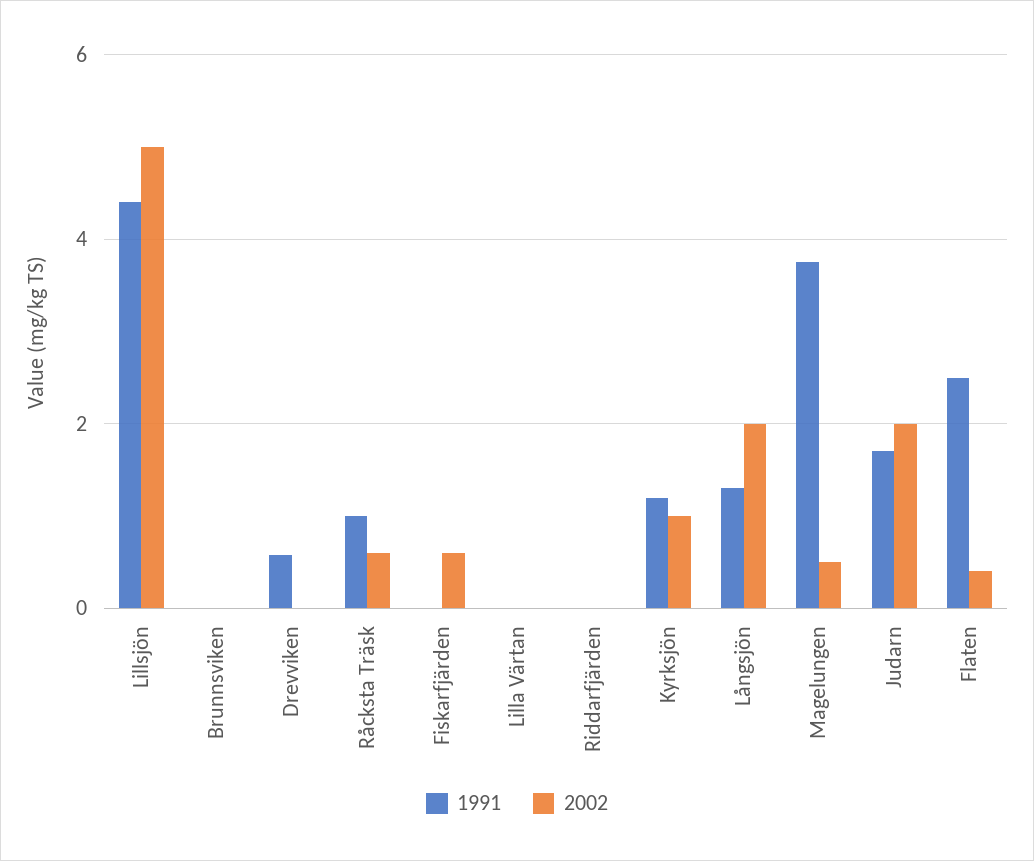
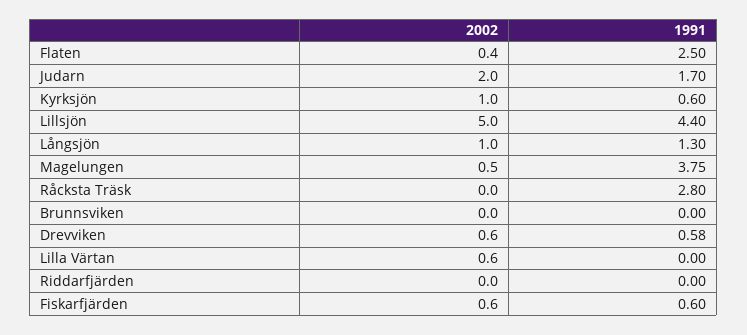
  {
    "1991": {
      "Lillsjön": 4.4,
      "Brunnsviken": 0,
      "Drevviken": 0.58,
-     "Råcksta Träsk": 1,
+     "Råcksta Träsk": 2.8,
-     "Fiskarfjärden": 0,
+     "Fiskarfjärden": 0.6,
      "Lilla Värtan": 0,
      "Riddarfjärden": 0,
-     "Kyrksjön": 1.2,
+     "Kyrksjön": 0.6,
      "Långsjön": 1.3,
      "Magelungen": 3.75,
      "Judarn": 1.7,
      "Flaten": 2.5
    },
    "2002": {
      "Lillsjön": 5,
      "Brunnsviken": 0,
-     "Drevviken": 0,
+     "Drevviken": 0.6,
-     "Råcksta Träsk": 0.6,
+     "Råcksta Träsk": 0,
      "Fiskarfjärden": 0.6,
-     "Lilla Värtan": 0,
+     "Lilla Värtan": 0.6,
      "Riddarfjärden": 0,
      "Kyrksjön": 1,
-     "Långsjön": 2,
+     "Långsjön": 1,
      "Magelungen": 0.5,
      "Judarn": 2,
      "Flaten": 0.4
    }
  }

